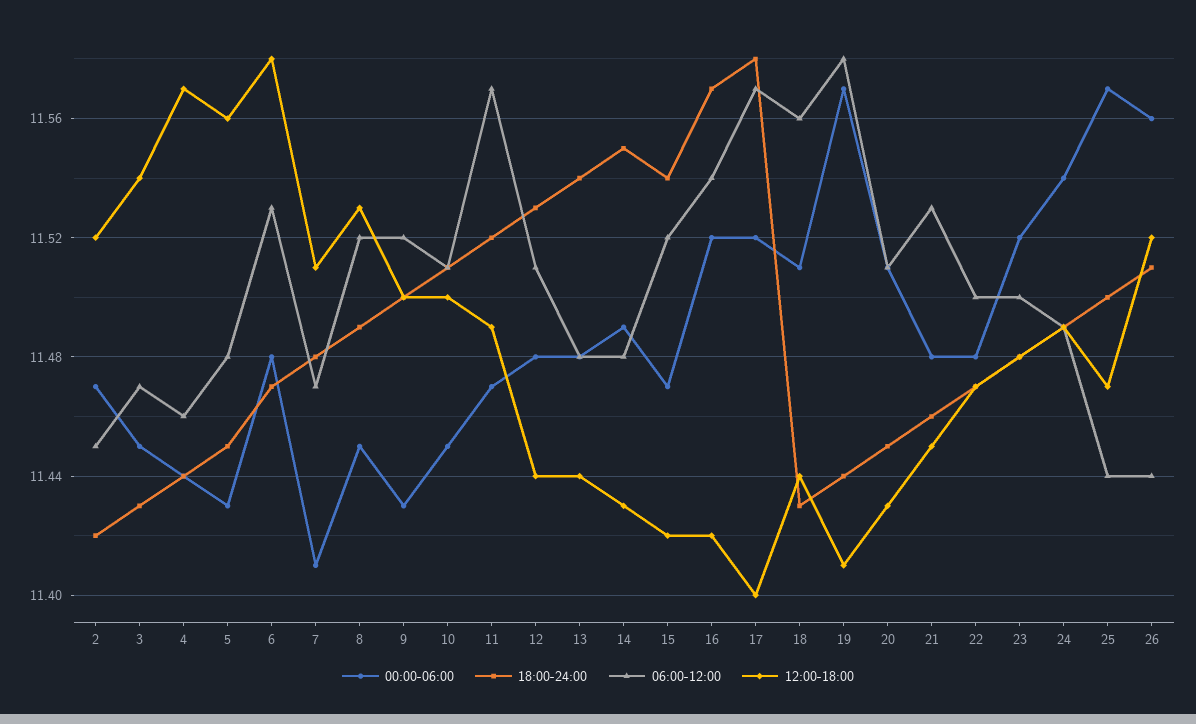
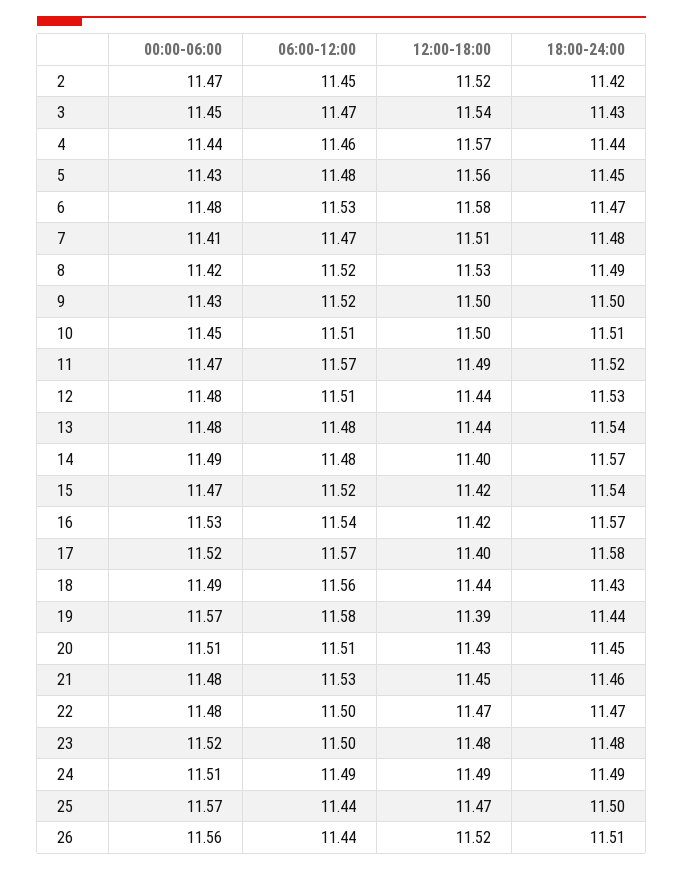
  {
    "00:00-06:00": {
      "2": 11.47,
      "3": 11.45,
      "4": 11.44,
      "5": 11.43,
      "6": 11.48,
      "7": 11.41,
-     "8": 11.45,
+     "8": 11.42,
      "9": 11.43,
      "10": 11.45,
      "11": 11.47,
      "12": 11.48,
      "13": 11.48,
      "14": 11.49,
      "15": 11.47,
-     "16": 11.52,
+     "16": 11.53,
      "17": 11.52,
-     "18": 11.51,
+     "18": 11.49,
      "19": 11.57,
      "20": 11.51,
      "21": 11.48,
      "22": 11.48,
      "23": 11.52,
-     "24": 11.54,
+     "24": 11.51,
      "25": 11.57,
      "26": 11.56
    },
    "18:00-24:00": {
      "2": 11.42,
      "3": 11.43,
      "4": 11.44,
      "5": 11.45,
      "6": 11.47,
      "7": 11.48,
      "8": 11.49,
      "9": 11.5,
      "10": 11.51,
      "11": 11.52,
      "12": 11.53,
      "13": 11.54,
-     "14": 11.55,
+     "14": 11.57,
      "15": 11.54,
      "16": 11.57,
      "17": 11.58,
      "18": 11.43,
      "19": 11.44,
      "20": 11.45,
      "21": 11.46,
      "22": 11.47,
      "23": 11.48,
      "24": 11.49,
      "25": 11.5,
      "26": 11.51
    },
    "06:00-12:00": {
      "2": 11.45,
      "3": 11.47,
      "4": 11.46,
      "5": 11.48,
      "6": 11.53,
      "7": 11.47,
      "8": 11.52,
      "9": 11.52,
      "10": 11.51,
      "11": 11.57,
      "12": 11.51,
      "13": 11.48,
      "14": 11.48,
      "15": 11.52,
      "16": 11.54,
      "17": 11.57,
      "18": 11.56,
      "19": 11.58,
      "20": 11.51,
      "21": 11.53,
      "22": 11.5,
      "23": 11.5,
      "24": 11.49,
      "25": 11.44,
      "26": 11.44
    },
    "12:00-18:00": {
      "2": 11.52,
      "3": 11.54,
      "4": 11.57,
      "5": 11.56,
      "6": 11.58,
      "7": 11.51,
      "8": 11.53,
      "9": 11.5,
      "10": 11.5,
      "11": 11.49,
      "12": 11.44,
      "13": 11.44,
-     "14": 11.43,
+     "14": 11.4,
      "15": 11.42,
      "16": 11.42,
      "17": 11.4,
      "18": 11.44,
-     "19": 11.41,
+     "19": 11.39,
      "20": 11.43,
      "21": 11.45,
      "22": 11.47,
      "23": 11.48,
      "24": 11.49,
      "25": 11.47,
      "26": 11.52
    }
  }

